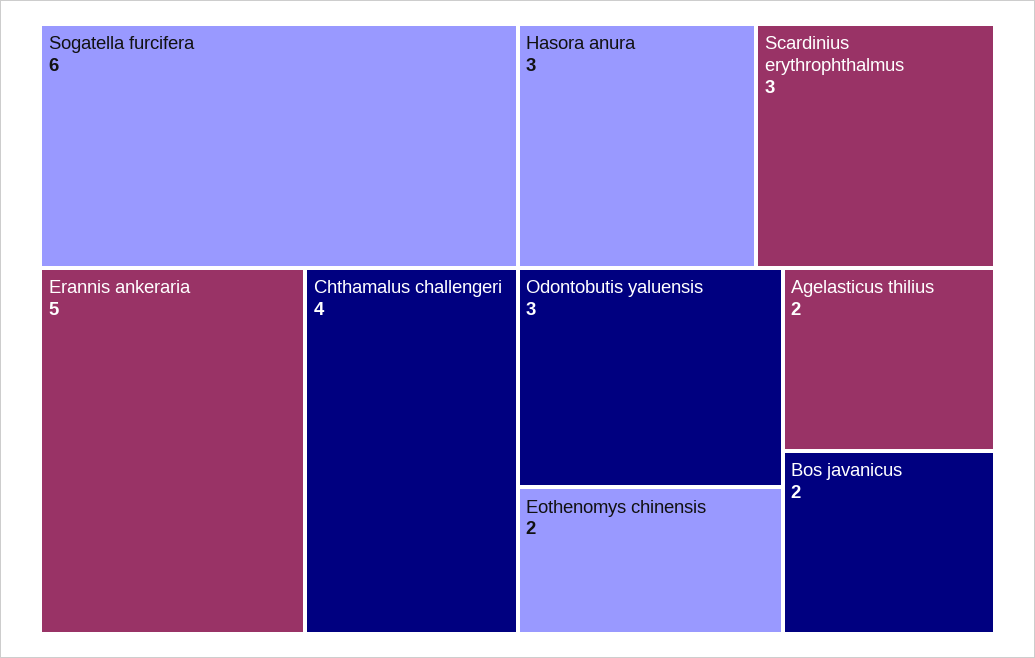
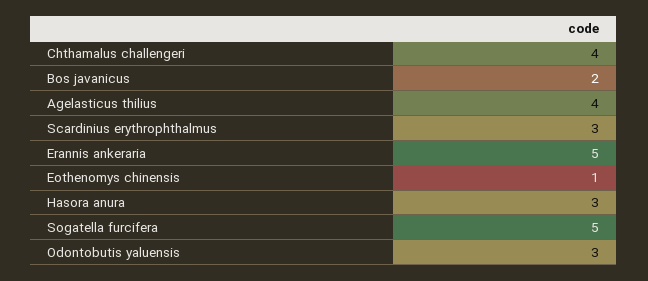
  {
-   "Sogatella furcifera": 6,
+   "Sogatella furcifera": 5,
    "Erannis ankeraria": 5,
    "Chthamalus challengeri": 4,
    "Hasora anura": 3,
    "Scardinius erythrophthalmus": 3,
    "Odontobutis yaluensis": 3,
-   "Eothenomys chinensis": 2,
+   "Eothenomys chinensis": 1,
-   "Agelasticus thilius": 2,
+   "Agelasticus thilius": 4,
    "Bos javanicus": 2
  }

